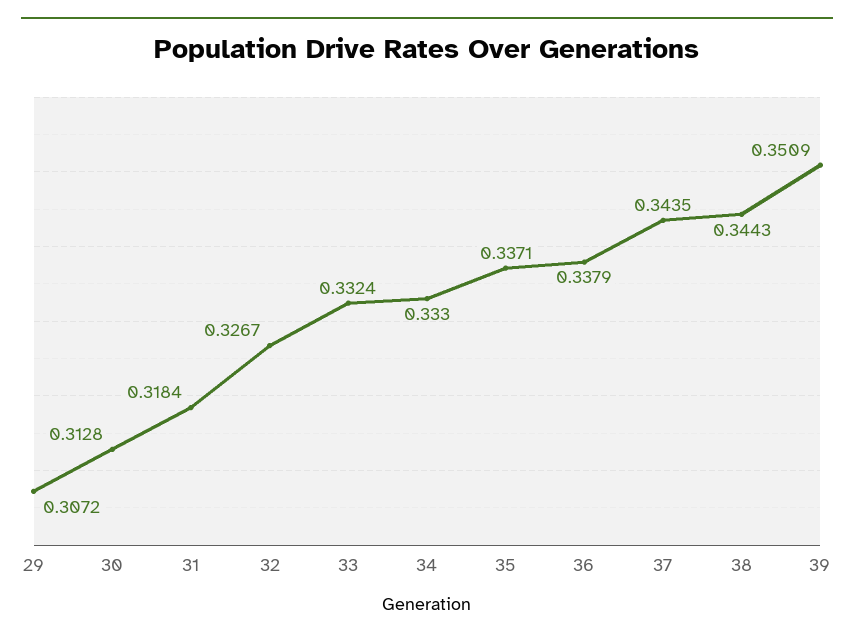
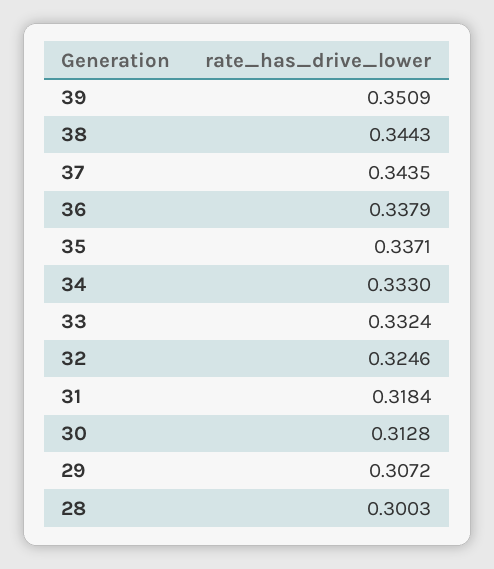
  {
    "29": 0.3072,
    "30": 0.3128,
    "31": 0.3184,
-   "32": 0.3267,
+   "32": 0.3246,
    "33": 0.3324,
    "34": 0.333,
    "35": 0.3371,
    "36": 0.3379,
    "37": 0.3435,
    "38": 0.3443,
-   "39": 0.3509
+   "39": 0.3509,
+   "28": 0.3003
  }

